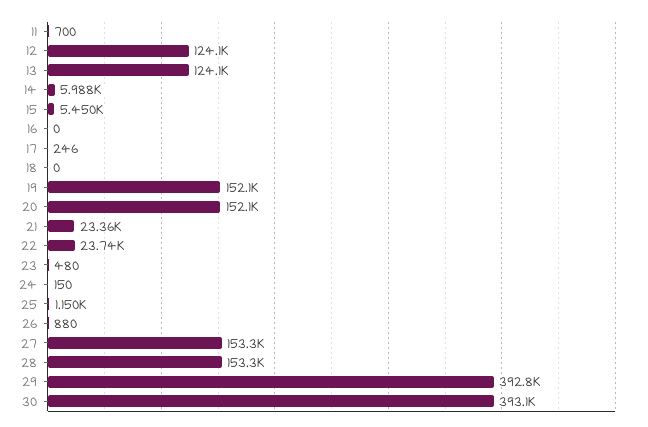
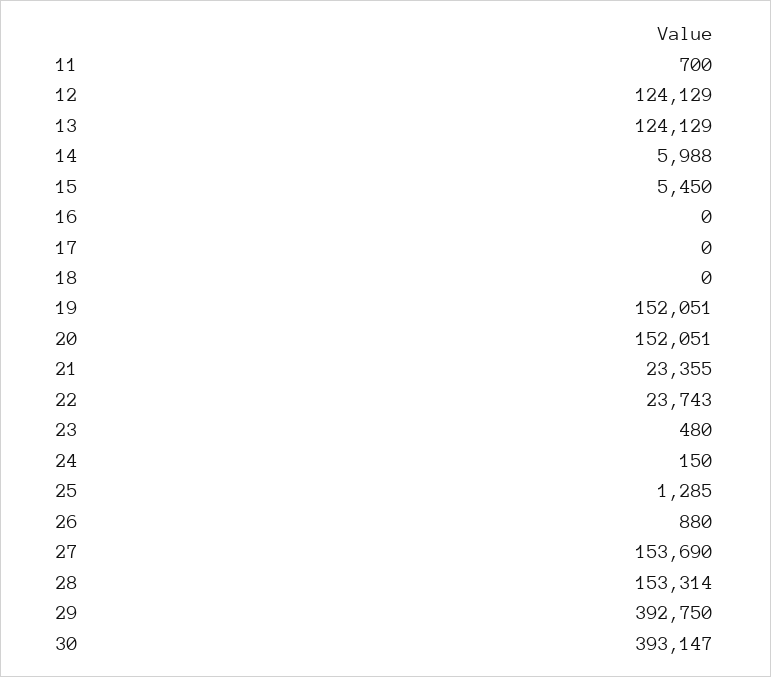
  {
    "11": 700,
    "12": 124129,
    "13": 124129,
    "14": 5988,
    "15": 5450,
    "16": 0,
-   "17": 246,
+   "17": 0,
    "18": 0,
    "19": 152051,
    "20": 152051,
    "21": 23355,
    "22": 23743,
    "23": 480,
    "24": 150,
-   "25": 1150,
+   "25": 1285,
    "26": 880,
-   "27": 153300,
+   "27": 153690,
    "28": 153314,
    "29": 392750,
    "30": 393147
  }

